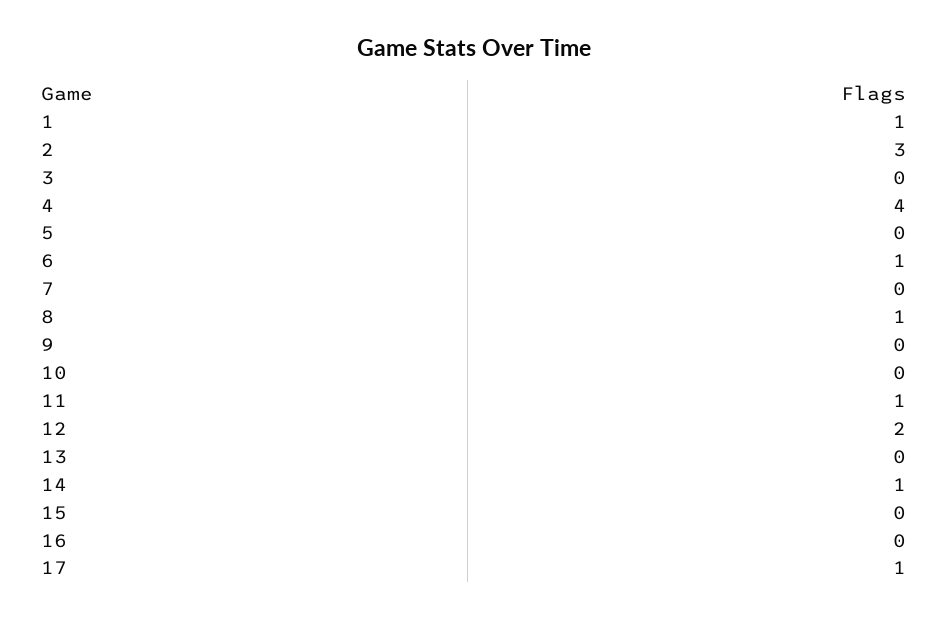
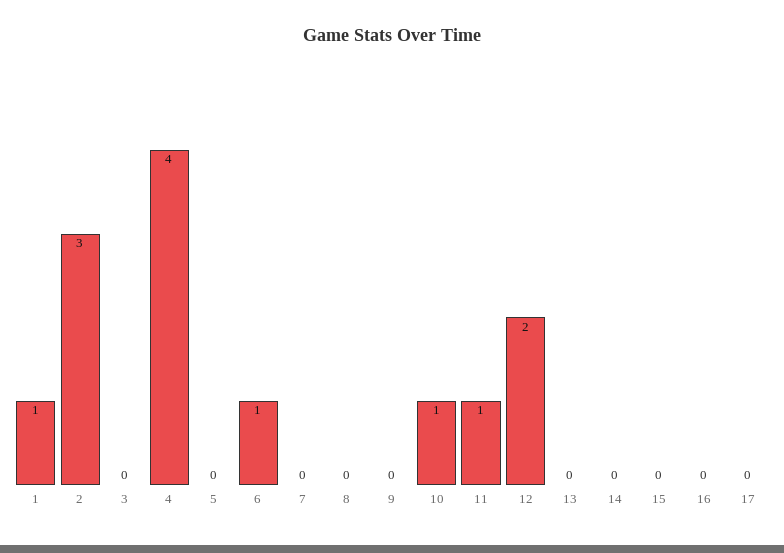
  {
    "1": 1,
    "2": 3,
    "3": 0,
    "4": 4,
    "5": 0,
    "6": 1,
    "7": 0,
-   "8": 1,
+   "8": 0,
    "9": 0,
-   "10": 0,
+   "10": 1,
    "11": 1,
    "12": 2,
    "13": 0,
-   "14": 1,
+   "14": 0,
    "15": 0,
    "16": 0,
-   "17": 1
+   "17": 0
  }

